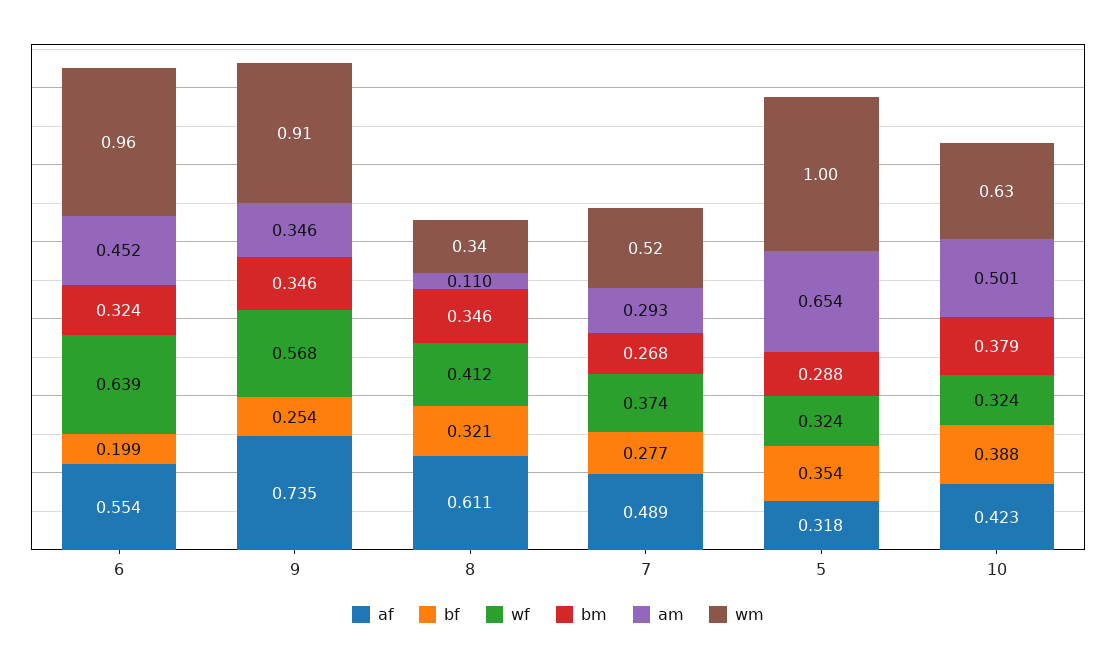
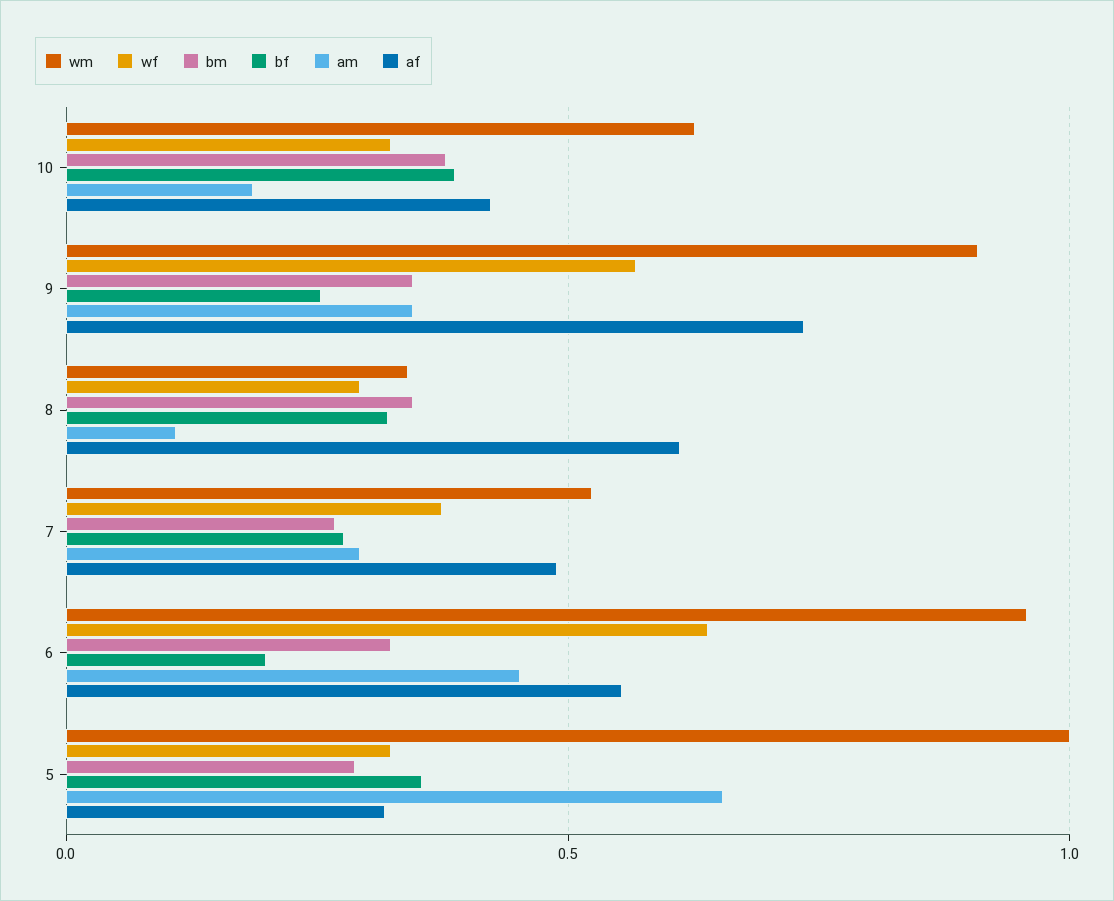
  {
    "af": {
      "6": 0.554,
      "9": 0.735,
      "8": 0.611,
      "7": 0.489,
      "5": 0.318,
      "10": 0.423
    },
    "bf": {
      "6": 0.199,
      "9": 0.254,
      "8": 0.321,
      "7": 0.277,
      "5": 0.354,
      "10": 0.388
    },
    "wf": {
      "6": 0.639,
      "9": 0.568,
-     "8": 0.412,
+     "8": 0.3,
      "7": 0.374,
      "5": 0.324,
      "10": 0.324
    },
    "bm": {
      "6": 0.324,
      "9": 0.346,
      "8": 0.346,
      "7": 0.268,
      "5": 0.288,
      "10": 0.379
    },
    "am": {
      "6": 0.452,
      "9": 0.346,
      "8": 0.11,
      "7": 0.293,
      "5": 0.654,
-     "10": 0.501
+     "10": 0.2
    },
    "wm": {
      "6": 0.96,
      "9": 0.91,
      "8": 0.34,
      "7": 0.52,
      "5": 1,
      "10": 0.63
    }
  }

